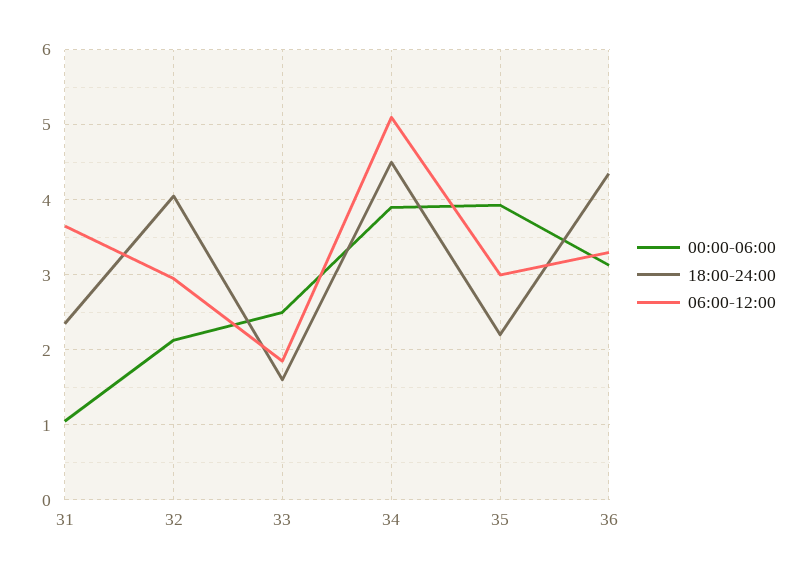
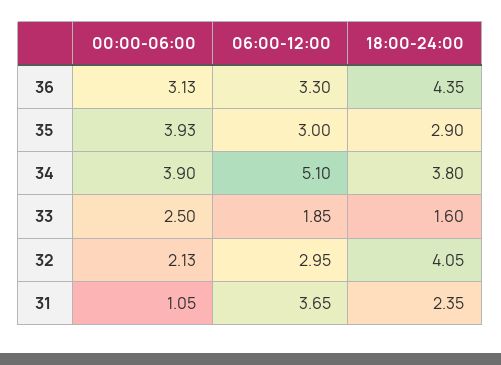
  {
    "00:00-06:00": {
      "31": 1.05,
      "32": 2.13,
      "33": 2.5,
      "34": 3.9,
      "35": 3.93,
      "36": 3.13
    },
    "18:00-24:00": {
      "31": 2.35,
      "32": 4.05,
      "33": 1.6,
-     "34": 4.5,
+     "34": 3.8,
-     "35": 2.2,
+     "35": 2.9,
      "36": 4.35
    },
    "06:00-12:00": {
      "31": 3.65,
      "32": 2.95,
      "33": 1.85,
      "34": 5.1,
      "35": 3,
      "36": 3.3
    }
  }

